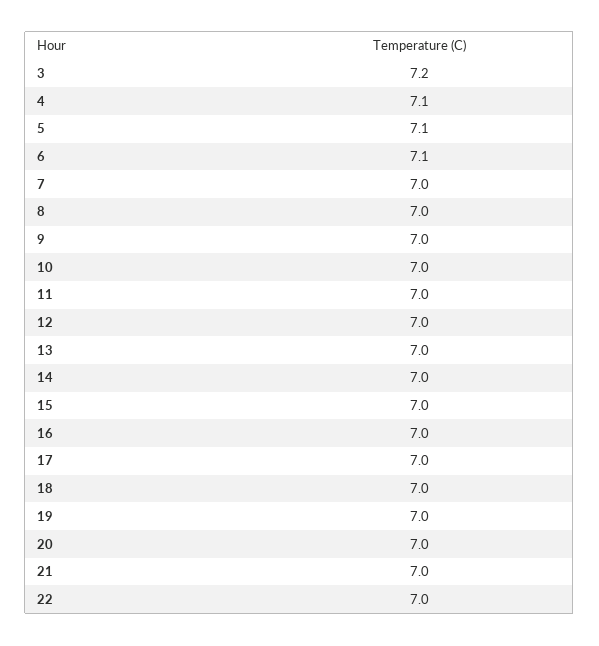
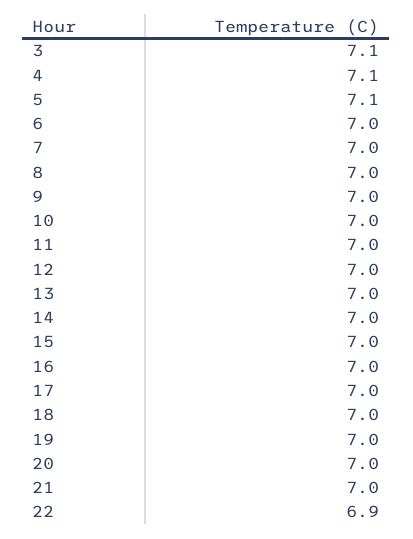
  {
-   "3": 7.2,
+   "3": 7.1,
    "4": 7.1,
    "5": 7.1,
-   "6": 7.1,
+   "6": 7,
    "7": 7,
    "8": 7,
    "9": 7,
    "10": 7,
    "11": 7,
    "12": 7,
    "13": 7,
    "14": 7,
    "15": 7,
    "16": 7,
    "17": 7,
    "18": 7,
    "19": 7,
    "20": 7,
    "21": 7,
-   "22": 7
+   "22": 6.9
  }

